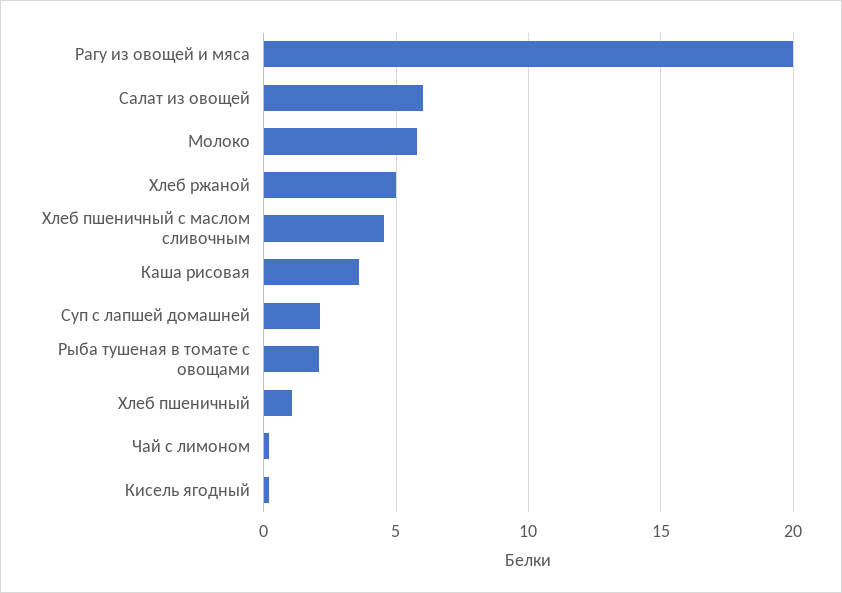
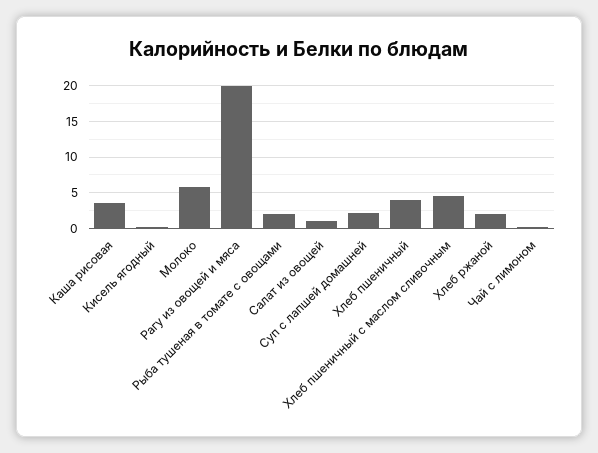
  {
    "Рагу из овощей и мяса": 20,
-   "Салат из овощей": 6,
+   "Салат из овощей": 1,
    "Молоко": 6,
-   "Хлеб ржаной": 5,
+   "Хлеб ржаной": 2,
    "Хлеб пшеничный с маслом сливочным": 4.5,
    "Каша рисовая": 3.5,
    "Суп с лапшей домашней": 2,
    "Рыба тушеная в томате с овощами": 2,
-   "Хлеб пшеничный": 1,
+   "Хлеб пшеничный": 4,
    "Чай с лимоном": 0,
    "Кисель ягодный": 0
  }

